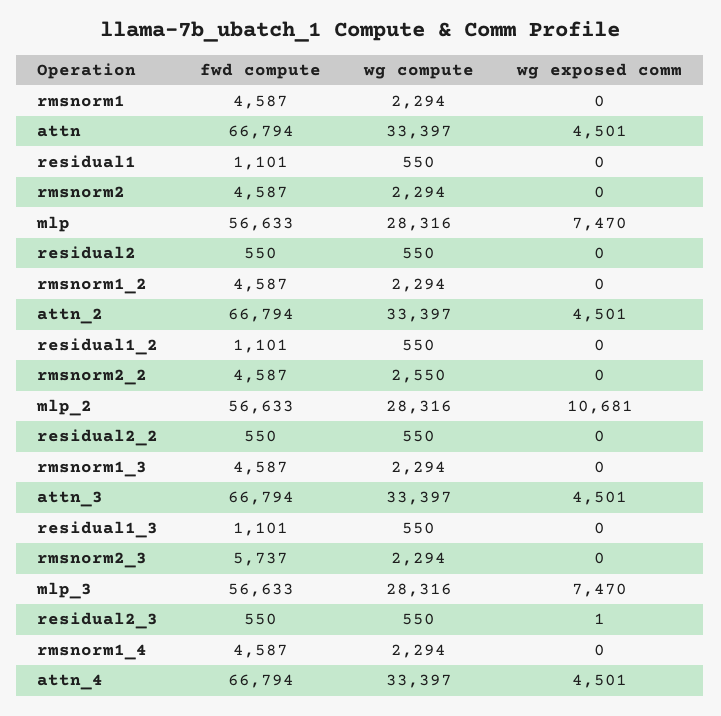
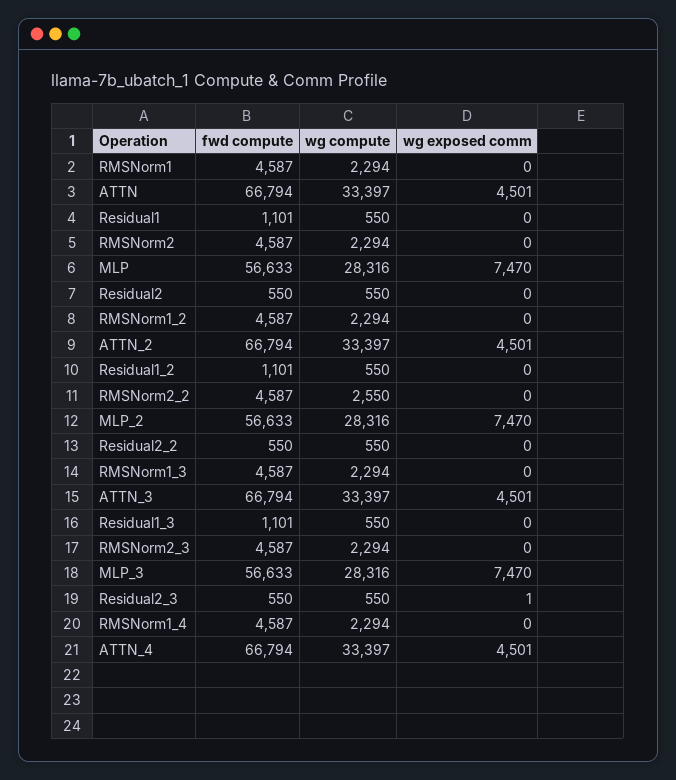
  {
    "fwd compute": {
      "rmsnorm1": 4587,
      "attn": 66794,
      "residual1": 1101,
      "rmsnorm2": 4587,
      "mlp": 56633,
      "residual2": 550,
      "rmsnorm1_2": 4587,
      "attn_2": 66794,
      "residual1_2": 1101,
      "rmsnorm2_2": 4587,
      "mlp_2": 56633,
      "residual2_2": 550,
      "rmsnorm1_3": 4587,
      "attn_3": 66794,
      "residual1_3": 1101,
-     "rmsnorm2_3": 5737,
+     "rmsnorm2_3": 4587,
      "mlp_3": 56633,
      "residual2_3": 550,
      "rmsnorm1_4": 4587,
      "attn_4": 66794
    },
    "wg compute": {
      "rmsnorm1": 2294,
      "attn": 33397,
      "residual1": 550,
      "rmsnorm2": 2294,
      "mlp": 28316,
      "residual2": 550,
      "rmsnorm1_2": 2294,
      "attn_2": 33397,
      "residual1_2": 550,
      "rmsnorm2_2": 2550,
      "mlp_2": 28316,
      "residual2_2": 550,
      "rmsnorm1_3": 2294,
      "attn_3": 33397,
      "residual1_3": 550,
      "rmsnorm2_3": 2294,
      "mlp_3": 28316,
      "residual2_3": 550,
      "rmsnorm1_4": 2294,
      "attn_4": 33397
    },
    "wg exposed comm": {
      "rmsnorm1": 0,
      "attn": 4501,
      "residual1": 0,
      "rmsnorm2": 0,
      "mlp": 7470,
      "residual2": 0,
      "rmsnorm1_2": 0,
      "attn_2": 4501,
      "residual1_2": 0,
      "rmsnorm2_2": 0,
-     "mlp_2": 10681,
+     "mlp_2": 7470,
      "residual2_2": 0,
      "rmsnorm1_3": 0,
      "attn_3": 4501,
      "residual1_3": 0,
      "rmsnorm2_3": 0,
      "mlp_3": 7470,
      "residual2_3": 1,
      "rmsnorm1_4": 0,
      "attn_4": 4501
    }
  }

